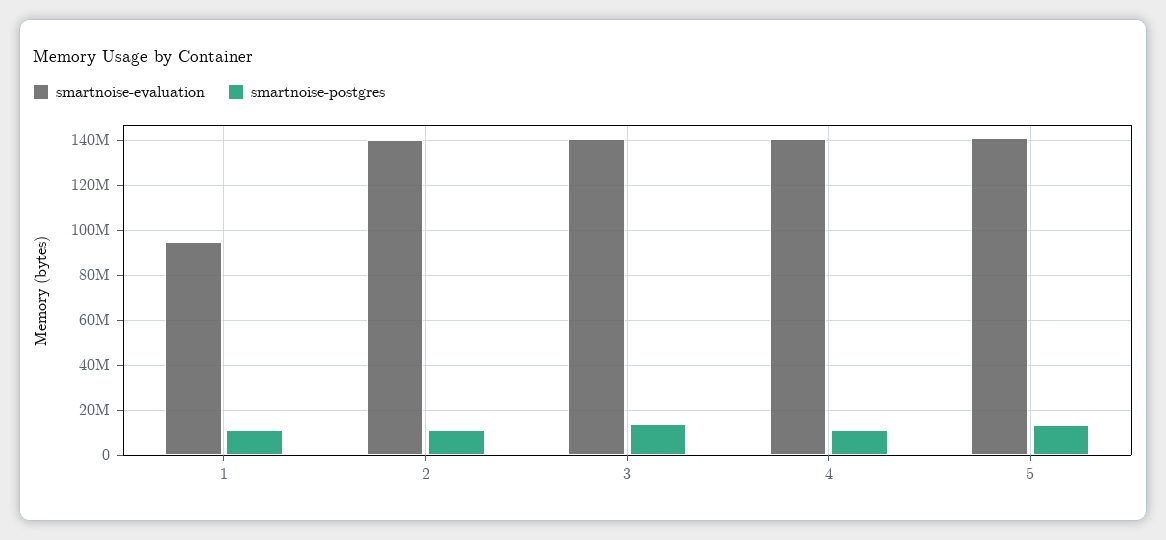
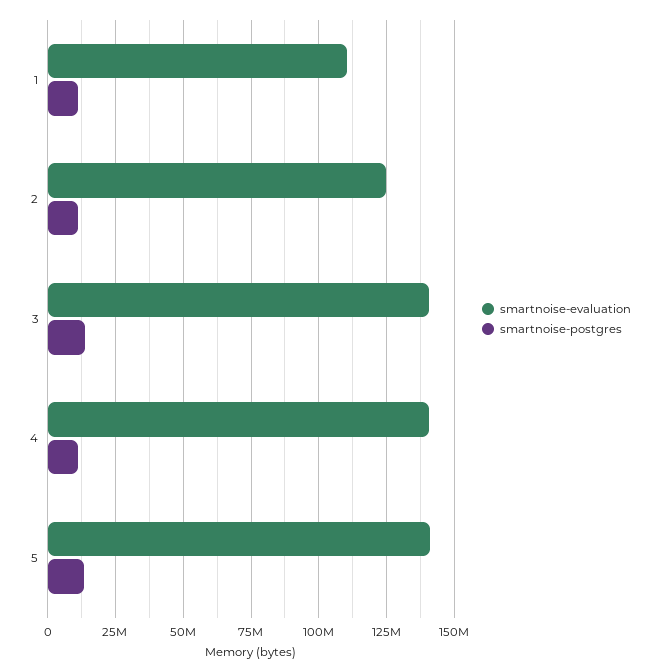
  {
    "smartnoise-evaluation": {
-     "1": 95000000,
+     "1": 110000000,
-     "2": 140000000,
+     "2": 125000000,
      "3": 140000000,
      "4": 140000000,
      "5": 140000000
    },
    "smartnoise-postgres": {
      "1": 12500000,
      "2": 12500000,
      "3": 12500000,
      "4": 12500000,
      "5": 12500000
    }
  }

